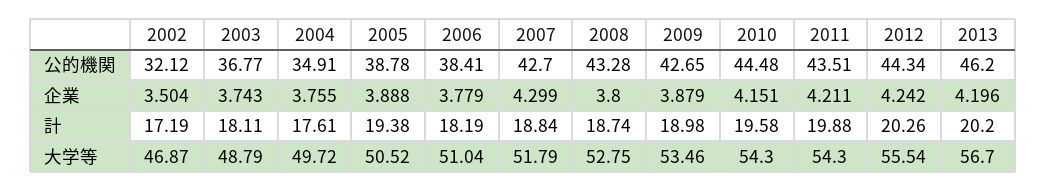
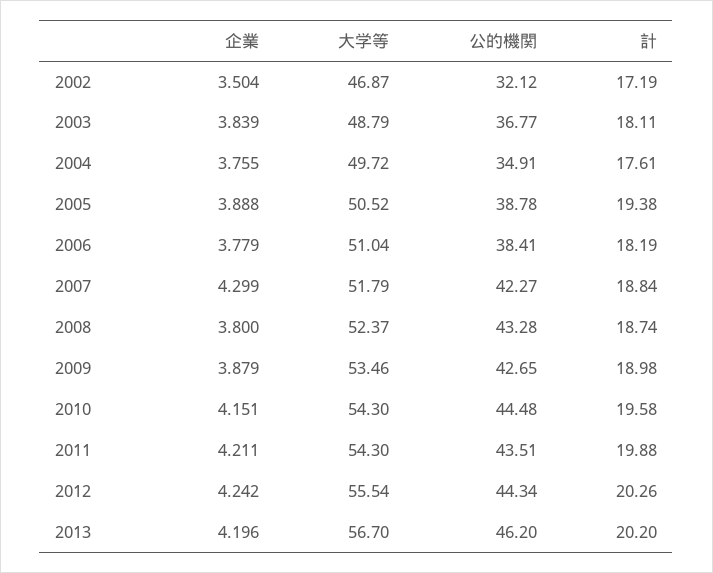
  {
    "2002": {
      "公的機関": 32.12,
      "企業": 3.504,
      "計": 17.19,
      "大学等": 46.87
    },
    "2003": {
      "公的機関": 36.77,
-     "企業": 3.743,
+     "企業": 3.839,
      "計": 18.11,
      "大学等": 48.79
    },
    "2004": {
      "公的機関": 34.91,
      "企業": 3.755,
      "計": 17.61,
      "大学等": 49.72
    },
    "2005": {
      "公的機関": 38.78,
      "企業": 3.888,
      "計": 19.38,
      "大学等": 50.52
    },
    "2006": {
      "公的機関": 38.41,
      "企業": 3.779,
      "計": 18.19,
      "大学等": 51.04
    },
    "2007": {
-     "公的機関": 42.7,
+     "公的機関": 42.27,
      "企業": 4.299,
      "計": 18.84,
      "大学等": 51.79
    },
    "2008": {
      "公的機関": 43.28,
      "企業": 3.8,
      "計": 18.74,
-     "大学等": 52.75
+     "大学等": 52.37
    },
    "2009": {
      "公的機関": 42.65,
      "企業": 3.879,
      "計": 18.98,
      "大学等": 53.46
    },
    "2010": {
      "公的機関": 44.48,
      "企業": 4.151,
      "計": 19.58,
      "大学等": 54.3
    },
    "2011": {
      "公的機関": 43.51,
      "企業": 4.211,
      "計": 19.88,
      "大学等": 54.3
    },
    "2012": {
      "公的機関": 44.34,
      "企業": 4.242,
      "計": 20.26,
      "大学等": 55.54
    },
    "2013": {
      "公的機関": 46.2,
      "企業": 4.196,
      "計": 20.2,
      "大学等": 56.7
    }
  }

